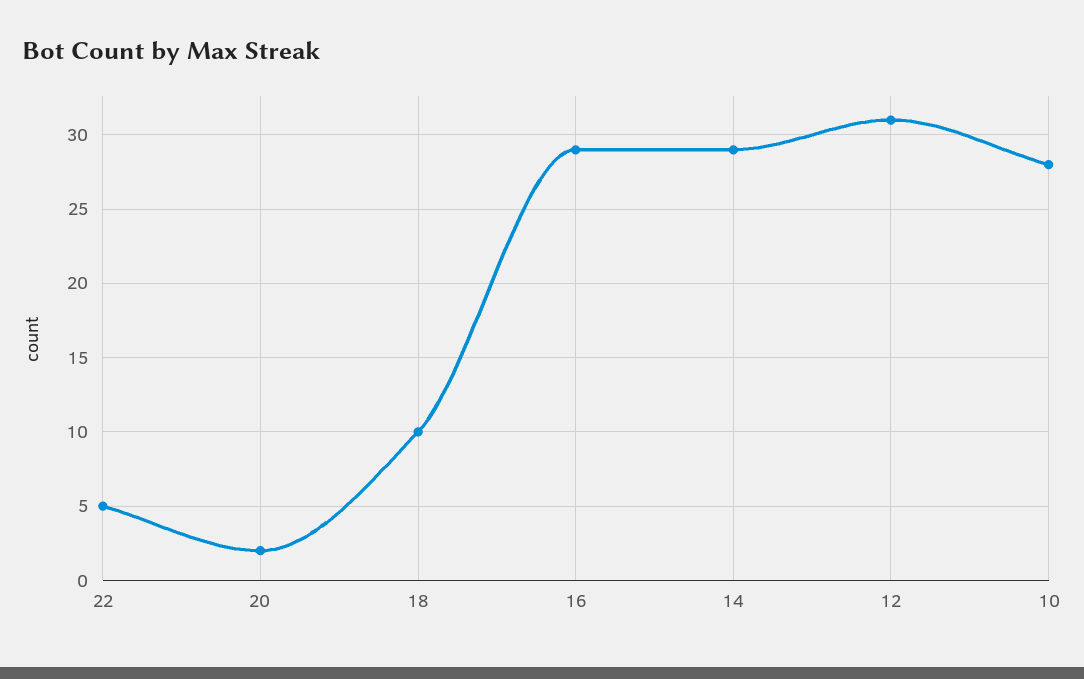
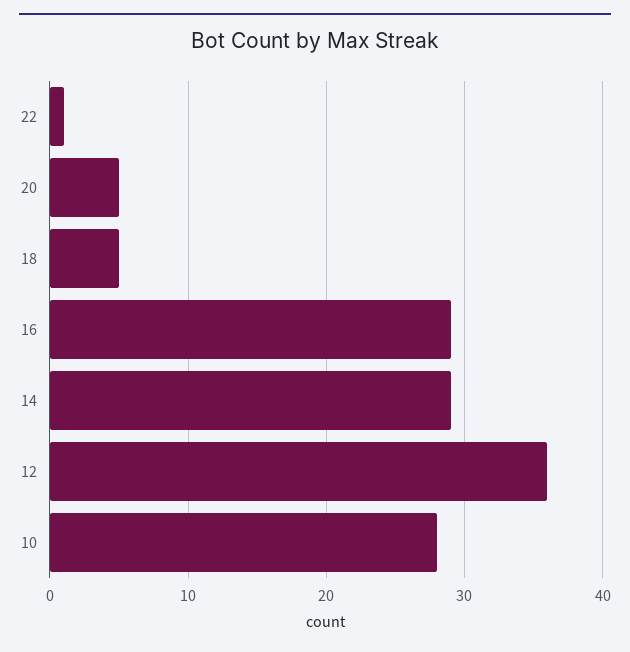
  {
-   "22": 5,
+   "22": 1,
-   "20": 2,
+   "20": 5,
-   "18": 10,
+   "18": 5,
    "16": 29,
    "14": 29,
-   "12": 31,
+   "12": 36,
    "10": 28
  }

